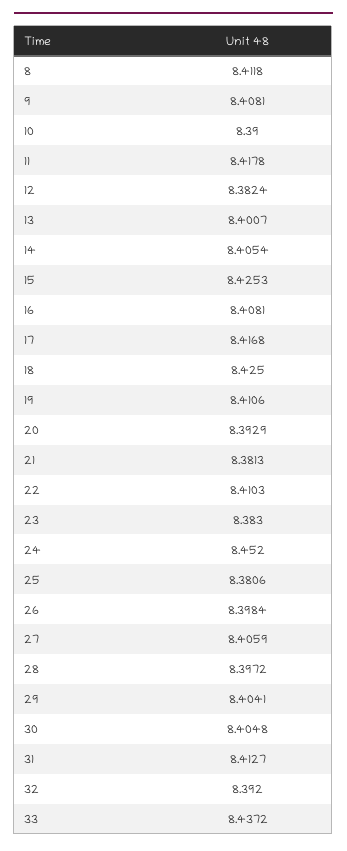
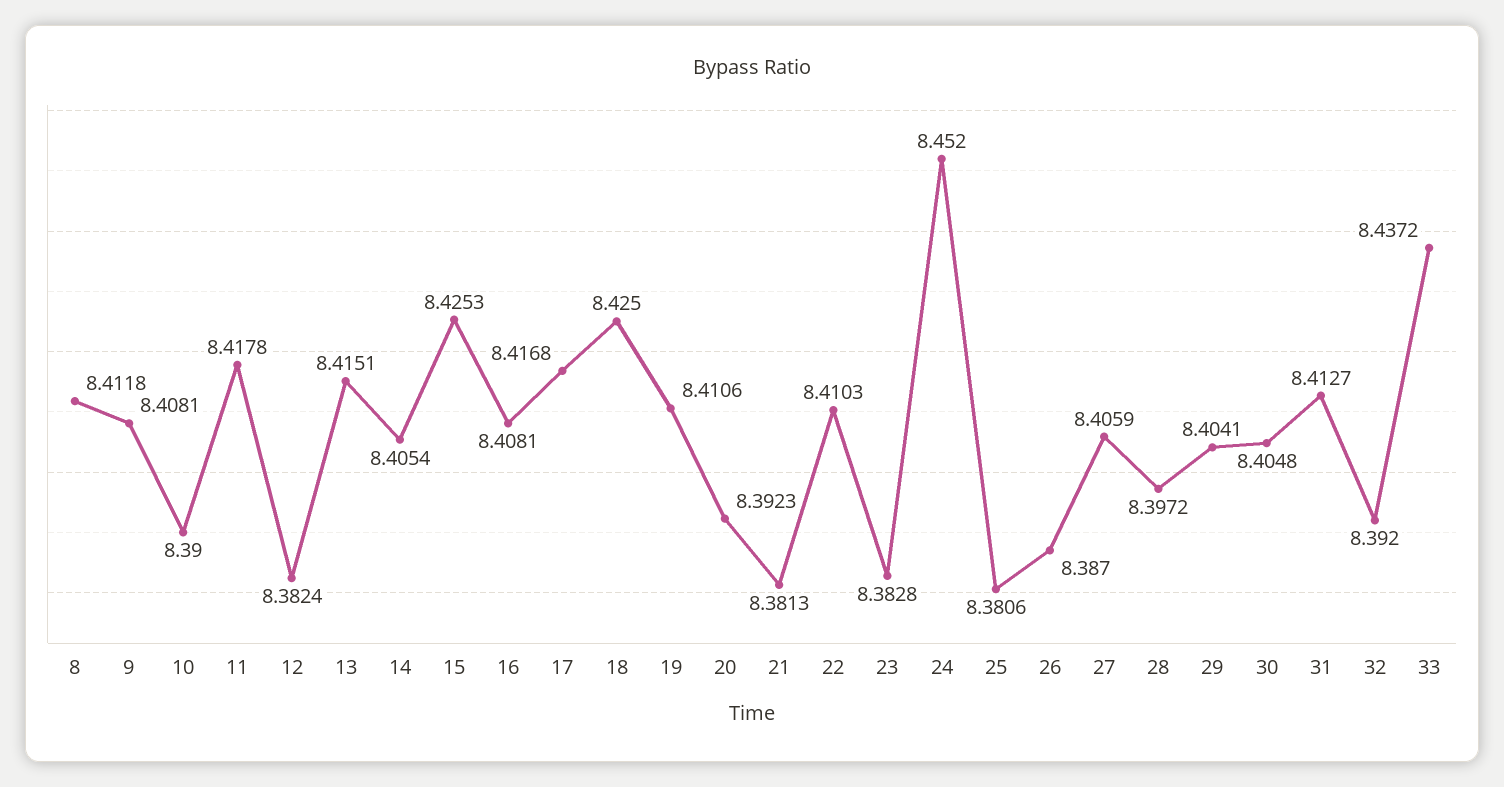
  {
    "8": 8.4118,
    "9": 8.4081,
    "10": 8.39,
    "11": 8.4178,
    "12": 8.3824,
-   "13": 8.4007,
+   "13": 8.4151,
    "14": 8.4054,
    "15": 8.4253,
    "16": 8.4081,
    "17": 8.4168,
    "18": 8.425,
    "19": 8.4106,
-   "20": 8.3929,
+   "20": 8.3923,
    "21": 8.3813,
    "22": 8.4103,
-   "23": 8.383,
+   "23": 8.3828,
    "24": 8.452,
    "25": 8.3806,
-   "26": 8.3984,
+   "26": 8.387,
    "27": 8.4059,
    "28": 8.3972,
    "29": 8.4041,
    "30": 8.4048,
    "31": 8.4127,
    "32": 8.392,
    "33": 8.4372
  }

